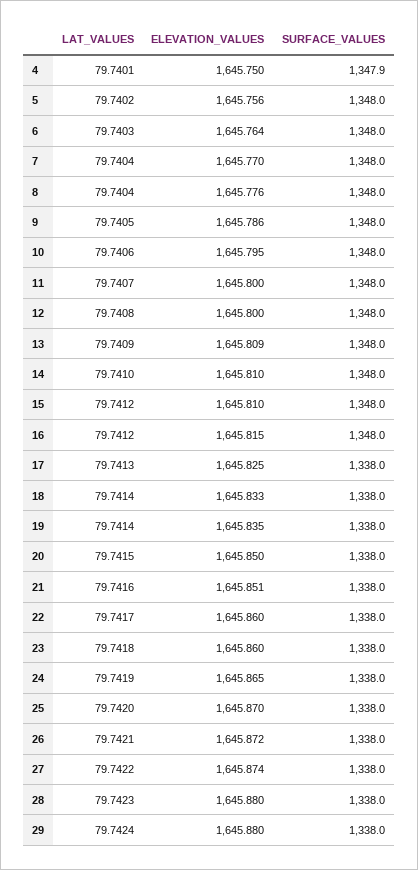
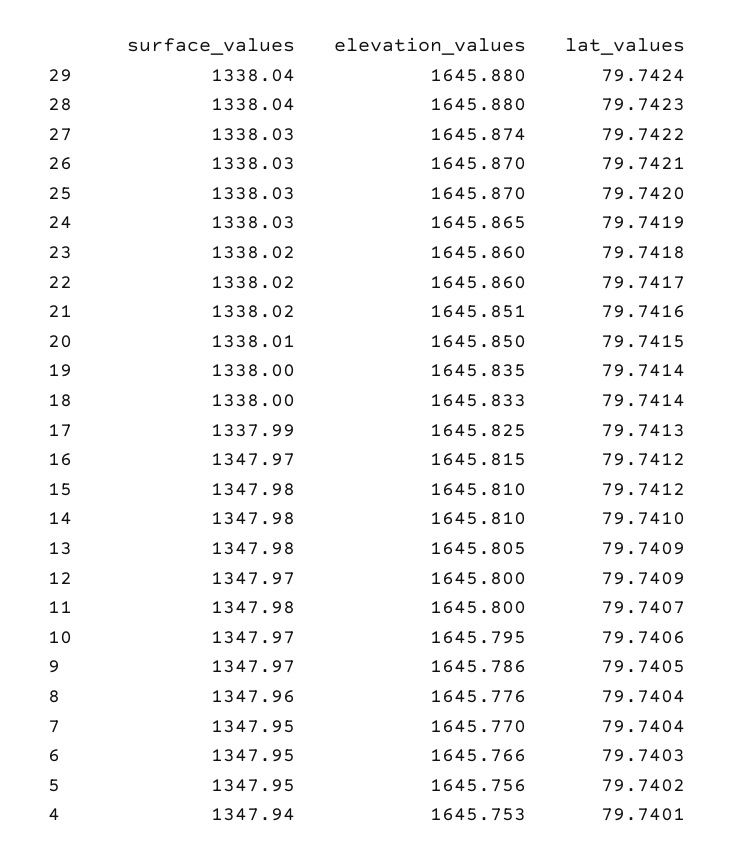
  {
    "LAT_VALUES": {
      "4": 79.7401,
      "5": 79.7402,
      "6": 79.7403,
      "7": 79.7404,
      "8": 79.7404,
      "9": 79.7405,
      "10": 79.7406,
      "11": 79.7407,
-     "12": 79.7408,
+     "12": 79.7409,
      "13": 79.7409,
      "14": 79.741,
      "15": 79.7412,
      "16": 79.7412,
      "17": 79.7413,
      "18": 79.7414,
      "19": 79.7414,
      "20": 79.7415,
      "21": 79.7416,
      "22": 79.7417,
      "23": 79.7418,
      "24": 79.7419,
      "25": 79.742,
      "26": 79.7421,
      "27": 79.7422,
      "28": 79.7423,
      "29": 79.7424
    },
    "ELEVATION_VALUES": {
-     "4": 1645.75,
+     "4": 1645.753,
      "5": 1645.756,
-     "6": 1645.764,
+     "6": 1645.766,
      "7": 1645.77,
      "8": 1645.776,
      "9": 1645.786,
      "10": 1645.795,
      "11": 1645.8,
      "12": 1645.8,
-     "13": 1645.809,
+     "13": 1645.805,
      "14": 1645.81,
      "15": 1645.81,
      "16": 1645.815,
      "17": 1645.825,
      "18": 1645.833,
      "19": 1645.835,
      "20": 1645.85,
      "21": 1645.851,
      "22": 1645.86,
      "23": 1645.86,
      "24": 1645.865,
      "25": 1645.87,
-     "26": 1645.872,
+     "26": 1645.87,
      "27": 1645.874,
      "28": 1645.88,
      "29": 1645.88
    },
    "SURFACE_VALUES": {
      "4": 1347.94,
      "5": 1347.95,
      "6": 1347.95,
      "7": 1347.95,
      "8": 1347.96,
      "9": 1347.97,
      "10": 1347.97,
      "11": 1347.98,
      "12": 1347.97,
      "13": 1347.98,
      "14": 1347.98,
      "15": 1347.98,
      "16": 1347.97,
      "17": 1337.99,
      "18": 1338,
      "19": 1338,
      "20": 1338.01,
      "21": 1338.02,
      "22": 1338.02,
      "23": 1338.02,
      "24": 1338.03,
      "25": 1338.03,
      "26": 1338.03,
      "27": 1338.03,
      "28": 1338.04,
      "29": 1338.04
    }
  }

